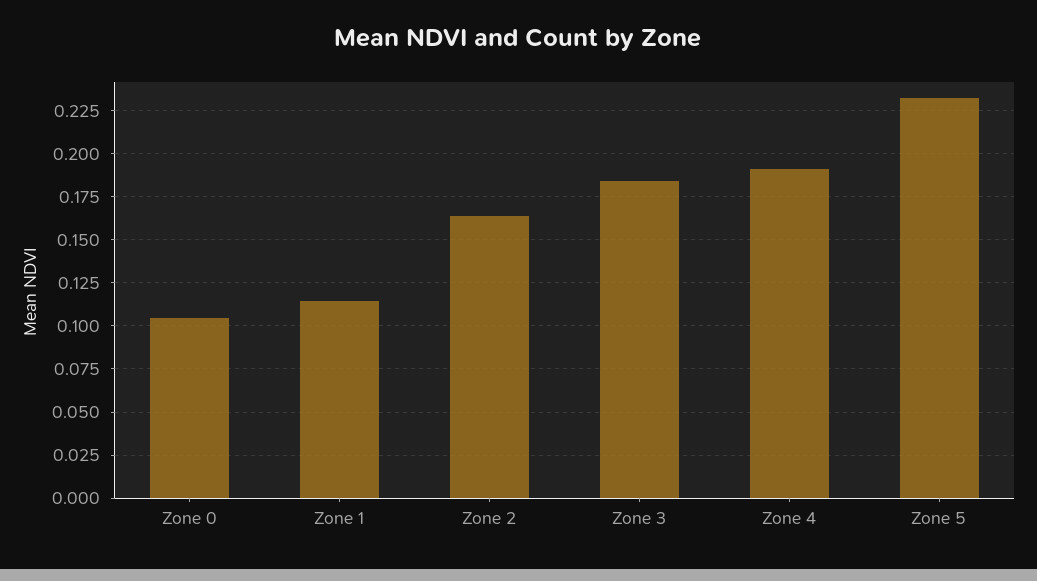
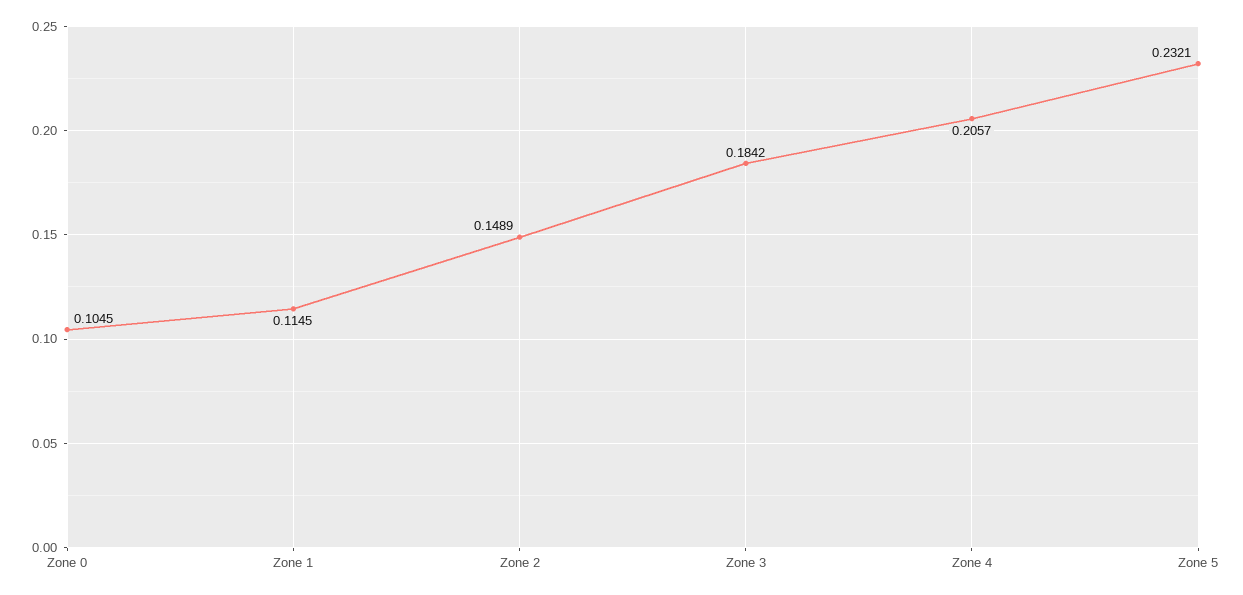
  {
    "Zone 0": 0.1045,
    "Zone 1": 0.1145,
-   "Zone 2": 0.165,
+   "Zone 2": 0.1489,
    "Zone 3": 0.1842,
-   "Zone 4": 0.19,
+   "Zone 4": 0.2057,
    "Zone 5": 0.2321
  }

